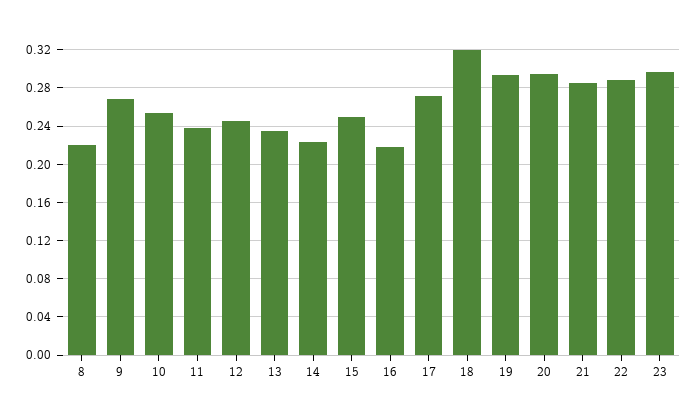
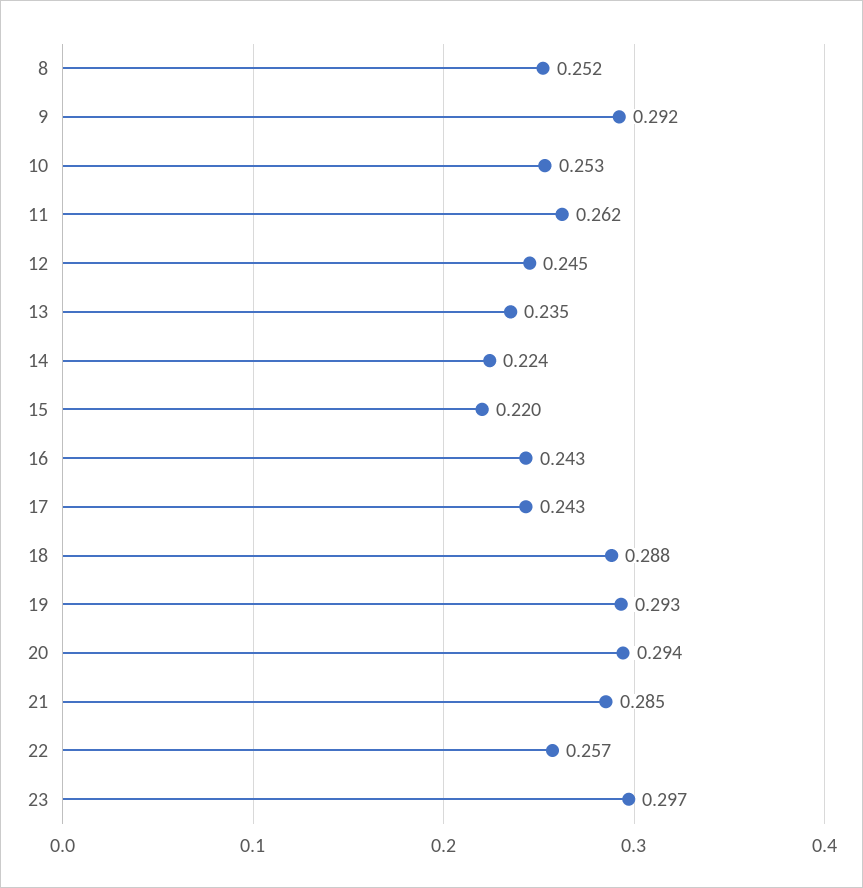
  {
-   "8": 0.22,
+   "8": 0.252,
-   "9": 0.27,
+   "9": 0.292,
    "10": 0.253,
-   "11": 0.24,
+   "11": 0.262,
    "12": 0.245,
    "13": 0.235,
    "14": 0.224,
-   "15": 0.25,
+   "15": 0.22,
-   "16": 0.22,
+   "16": 0.243,
-   "17": 0.27,
+   "17": 0.243,
-   "18": 0.32,
+   "18": 0.288,
    "19": 0.293,
    "20": 0.294,
    "21": 0.285,
-   "22": 0.29,
+   "22": 0.257,
    "23": 0.297
  }

